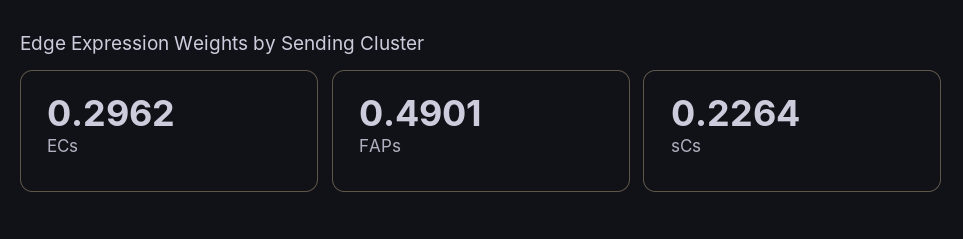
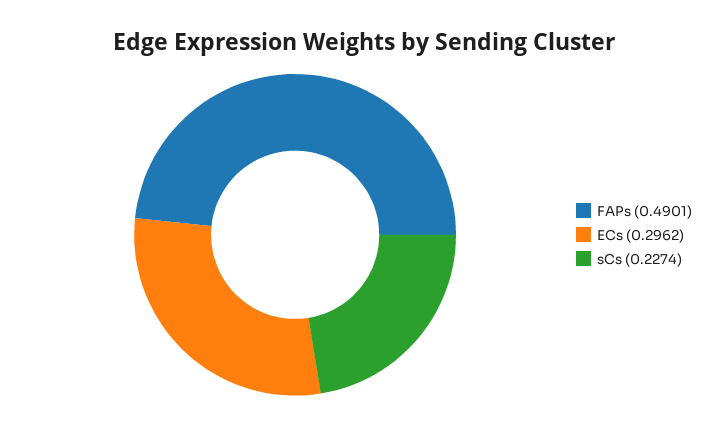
  {
    "ECs": 0.2962,
    "FAPs": 0.4901,
-   "sCs": 0.2264
+   "sCs": 0.2274
  }

